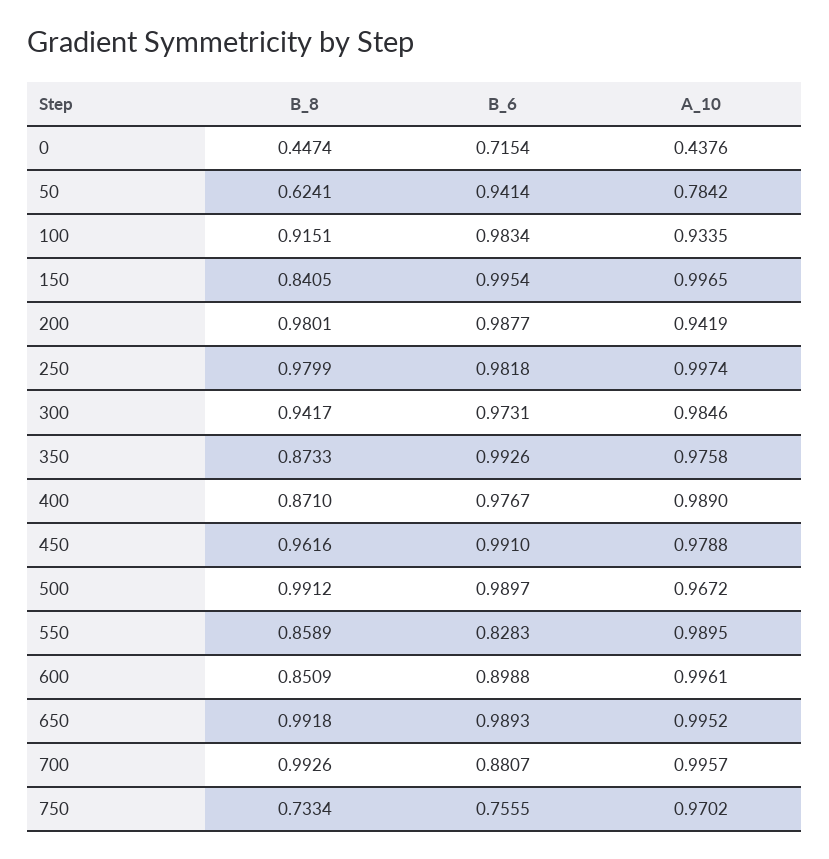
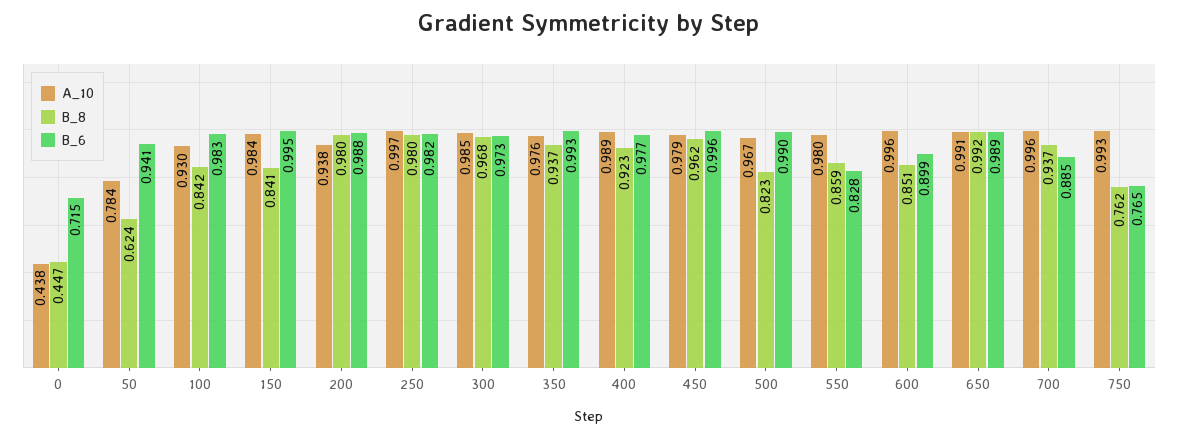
  {
    "B_8": {
      "0": 0.4474,
      "50": 0.6241,
-     "100": 0.9151,
+     "100": 0.842,
      "150": 0.8405,
      "200": 0.9801,
      "250": 0.9799,
-     "300": 0.9417,
+     "300": 0.968,
-     "350": 0.8733,
+     "350": 0.937,
-     "400": 0.871,
+     "400": 0.923,
      "450": 0.9616,
-     "500": 0.9912,
+     "500": 0.823,
      "550": 0.8589,
      "600": 0.8509,
      "650": 0.9918,
-     "700": 0.9926,
+     "700": 0.937,
-     "750": 0.7334
+     "750": 0.762
    },
    "B_6": {
      "0": 0.7154,
      "50": 0.9414,
      "100": 0.9834,
      "150": 0.9954,
      "200": 0.9877,
      "250": 0.9818,
      "300": 0.9731,
      "350": 0.9926,
      "400": 0.9767,
-     "450": 0.991,
+     "450": 0.996,
      "500": 0.9897,
      "550": 0.8283,
      "600": 0.8988,
      "650": 0.9893,
-     "700": 0.8807,
+     "700": 0.885,
-     "750": 0.7555
+     "750": 0.765
    },
    "A_10": {
      "0": 0.4376,
      "50": 0.7842,
-     "100": 0.9335,
+     "100": 0.93,
-     "150": 0.9965,
+     "150": 0.984,
-     "200": 0.9419,
+     "200": 0.938,
      "250": 0.9974,
      "300": 0.9846,
      "350": 0.9758,
      "400": 0.989,
      "450": 0.9788,
      "500": 0.9672,
-     "550": 0.9895,
+     "550": 0.98,
      "600": 0.9961,
-     "650": 0.9952,
+     "650": 0.991,
      "700": 0.9957,
-     "750": 0.9702
+     "750": 0.993
    }
  }

